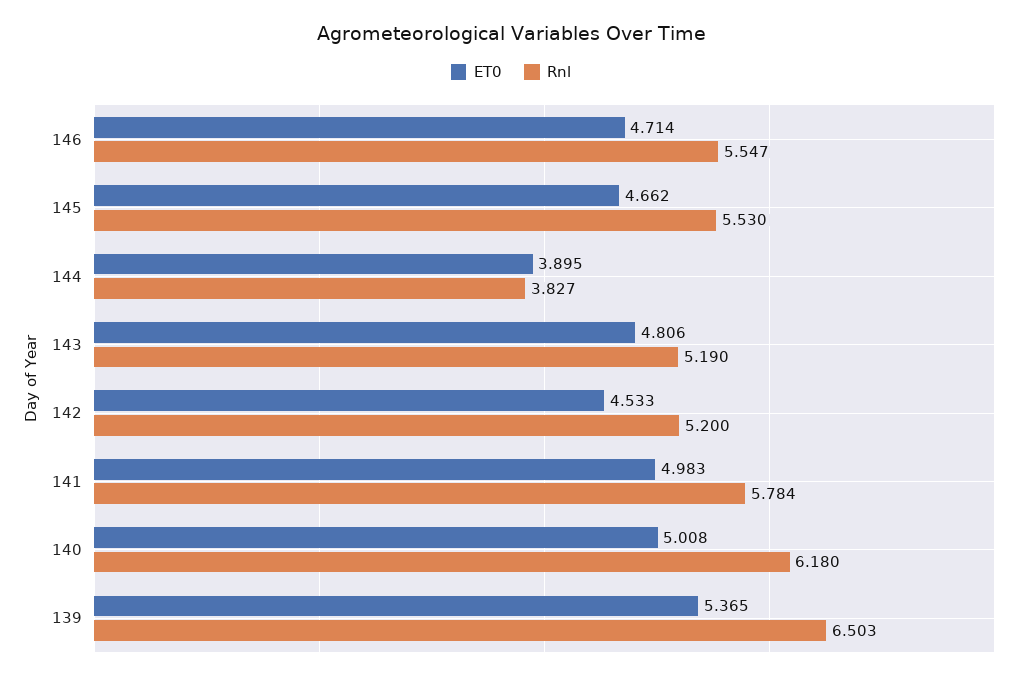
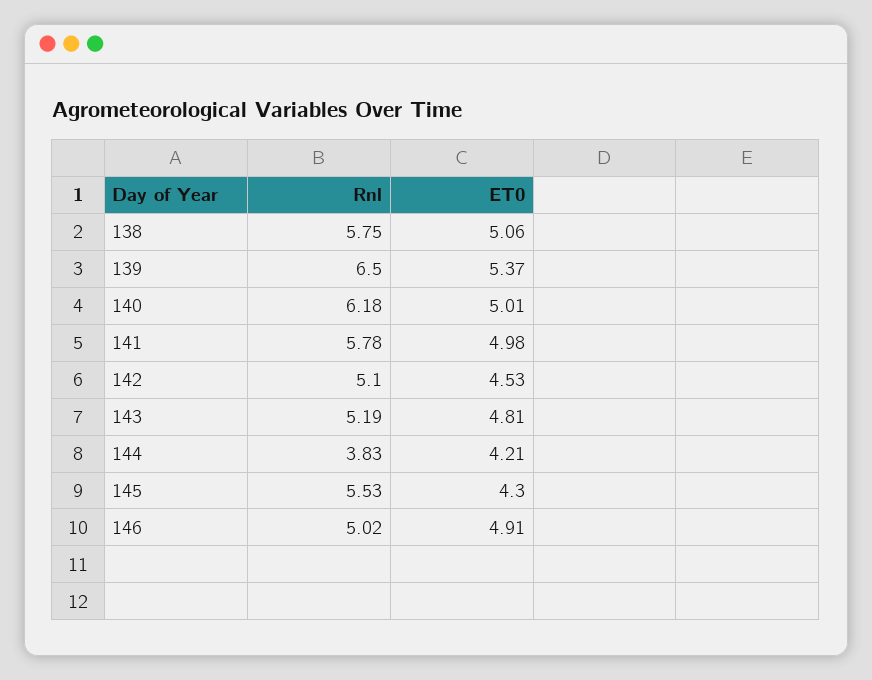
  {
    "ET0": {
-     "146": 4.714,
+     "146": 4.91,
-     "145": 4.662,
+     "145": 4.3,
-     "144": 3.895,
+     "144": 4.21,
      "143": 4.806,
      "142": 4.533,
      "141": 4.983,
      "140": 5.008,
-     "139": 5.365
+     "139": 5.365,
+     "138": 5.06
    },
    "Rnl": {
-     "146": 5.547,
+     "146": 5.02,
      "145": 5.53,
      "144": 3.827,
      "143": 5.19,
-     "142": 5.2,
+     "142": 5.1,
      "141": 5.784,
      "140": 6.18,
-     "139": 6.503
+     "139": 6.503,
+     "138": 5.75
    }
  }

